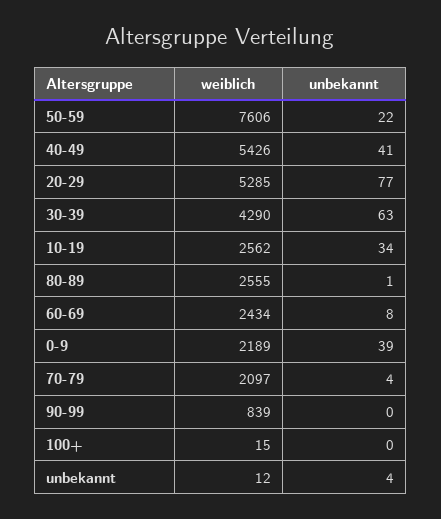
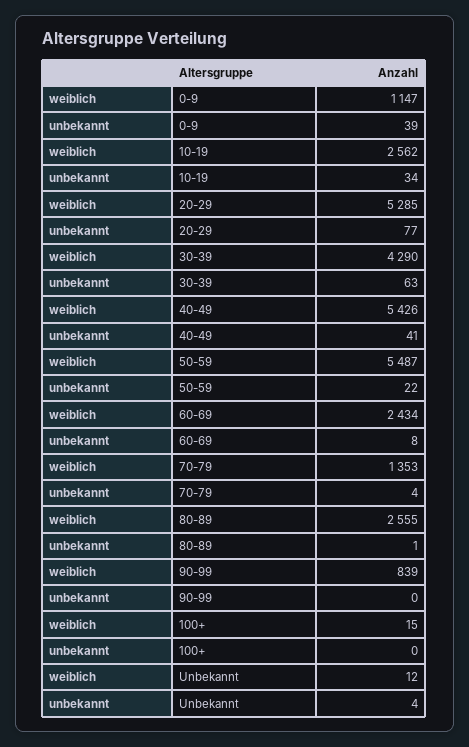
  {
    "weiblich": {
-     "50-59": 7606,
+     "50-59": 5487,
      "40-49": 5426,
      "20-29": 5285,
      "30-39": 4290,
      "10-19": 2562,
      "80-89": 2555,
      "60-69": 2434,
-     "0-9": 2189,
+     "0-9": 1147,
-     "70-79": 2097,
+     "70-79": 1353,
      "90-99": 839,
      "100+": 15,
      "unbekannt": 12
    },
    "unbekannt": {
      "50-59": 22,
      "40-49": 41,
      "20-29": 77,
      "30-39": 63,
      "10-19": 34,
      "80-89": 1,
      "60-69": 8,
      "0-9": 39,
      "70-79": 4,
      "90-99": 0,
      "100+": 0,
      "unbekannt": 4
    }
  }

